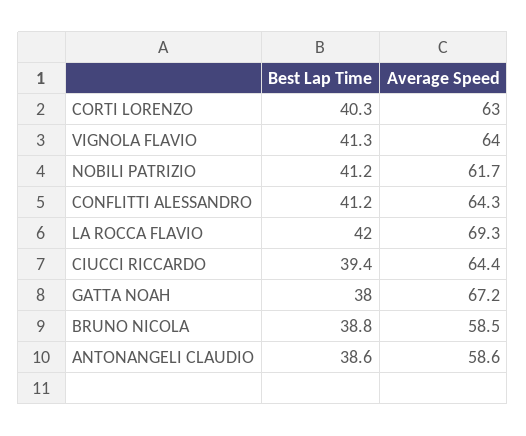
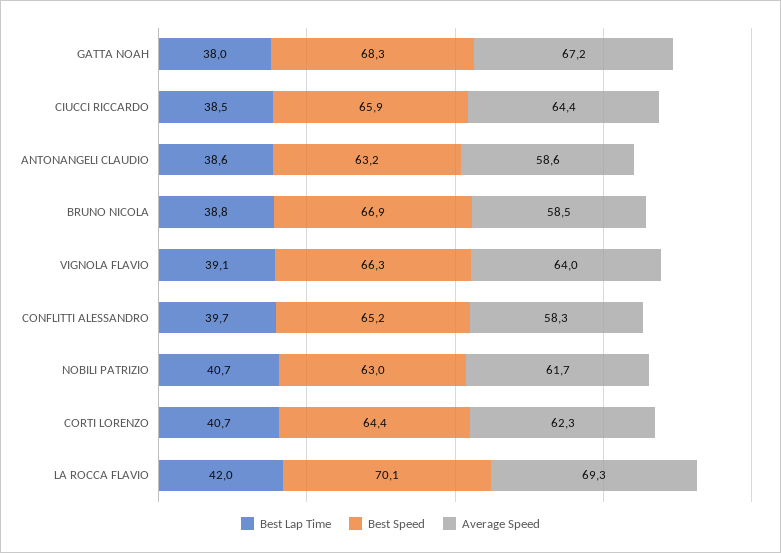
  {
    "Best Lap Time": {
-     "CORTI LORENZO": 40.3,
+     "CORTI LORENZO": 40.7,
-     "VIGNOLA FLAVIO": 41.3,
+     "VIGNOLA FLAVIO": 39.1,
-     "NOBILI PATRIZIO": 41.2,
+     "NOBILI PATRIZIO": 40.7,
-     "CONFLITTI ALESSANDRO": 41.2,
+     "CONFLITTI ALESSANDRO": 39.7,
      "LA ROCCA FLAVIO": 42,
-     "CIUCCI RICCARDO": 39.4,
+     "CIUCCI RICCARDO": 38.5,
      "GATTA NOAH": 38,
      "BRUNO NICOLA": 38.8,
      "ANTONANGELI CLAUDIO": 38.6
    },
    "Average Speed": {
-     "CORTI LORENZO": 63,
+     "CORTI LORENZO": 62.3,
      "VIGNOLA FLAVIO": 64,
      "NOBILI PATRIZIO": 61.7,
-     "CONFLITTI ALESSANDRO": 64.3,
+     "CONFLITTI ALESSANDRO": 58.3,
      "LA ROCCA FLAVIO": 69.3,
      "CIUCCI RICCARDO": 64.4,
      "GATTA NOAH": 67.2,
      "BRUNO NICOLA": 58.5,
      "ANTONANGELI CLAUDIO": 58.6
-   }
+   },
+   "Best Speed": {
+     "GATTA NOAH": 68.3,
+     "CIUCCI RICCARDO": 65.9,
+     "ANTONANGELI CLAUDIO": 63.2,
+     "BRUNO NICOLA": 66.9,
+     "VIGNOLA FLAVIO": 66.3,
+     "CONFLITTI ALESSANDRO": 65.2,
+     "NOBILI PATRIZIO": 63,
+     "CORTI LORENZO": 64.4,
+     "LA ROCCA FLAVIO": 70.1
+   }
  }

